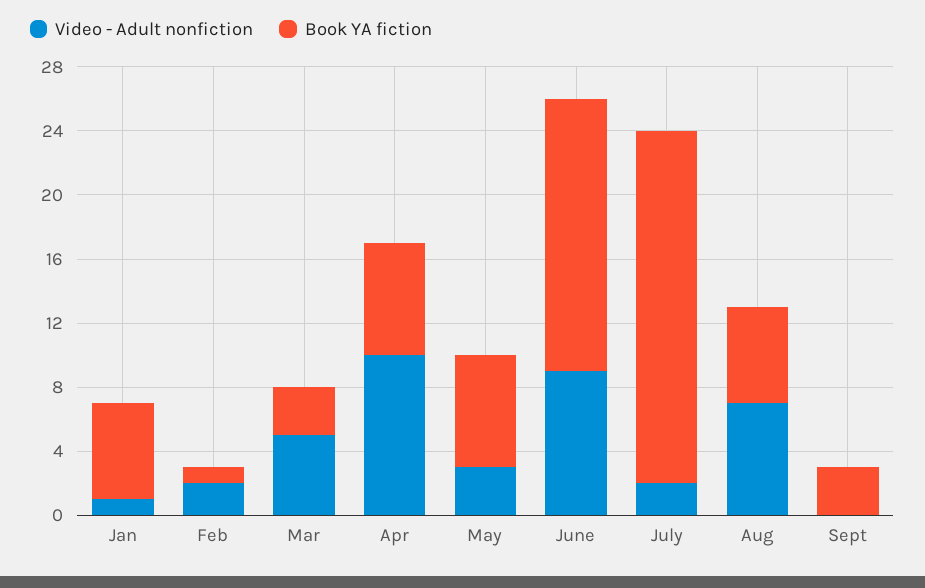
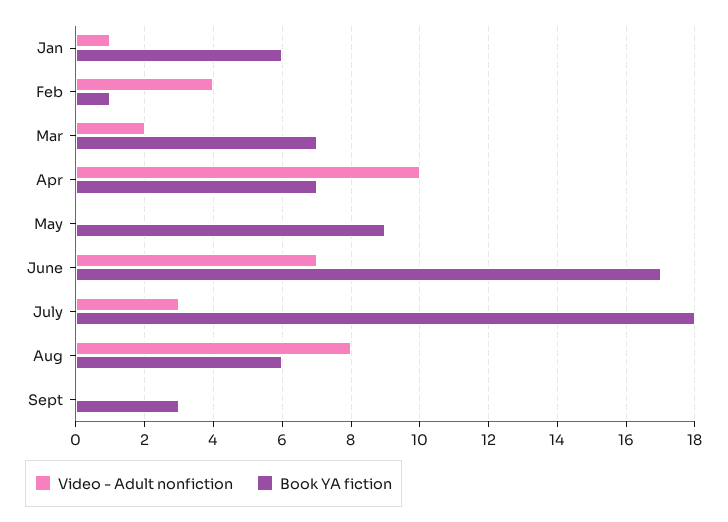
  {
    "Video - Adult nonfiction": {
      "Jan": 1,
-     "Feb": 2,
+     "Feb": 4,
-     "Mar": 5,
+     "Mar": 2,
      "Apr": 10,
-     "May": 3,
+     "May": 0,
-     "June": 9,
+     "June": 7,
-     "July": 2,
+     "July": 3,
-     "Aug": 7,
+     "Aug": 8,
      "Sept": 0
    },
    "Book YA fiction": {
      "Jan": 6,
      "Feb": 1,
-     "Mar": 3,
+     "Mar": 7,
      "Apr": 7,
-     "May": 7,
+     "May": 9,
      "June": 17,
-     "July": 22,
+     "July": 18,
      "Aug": 6,
      "Sept": 3
    }
  }

